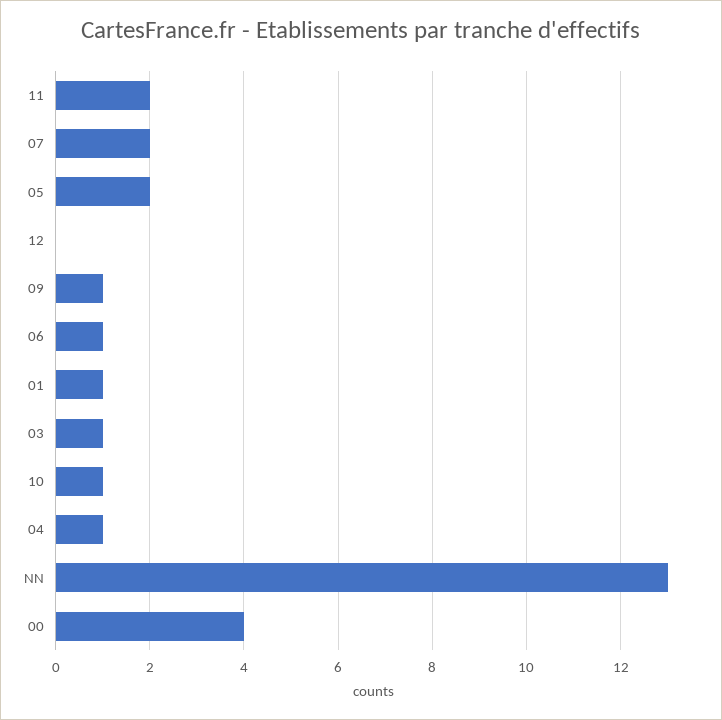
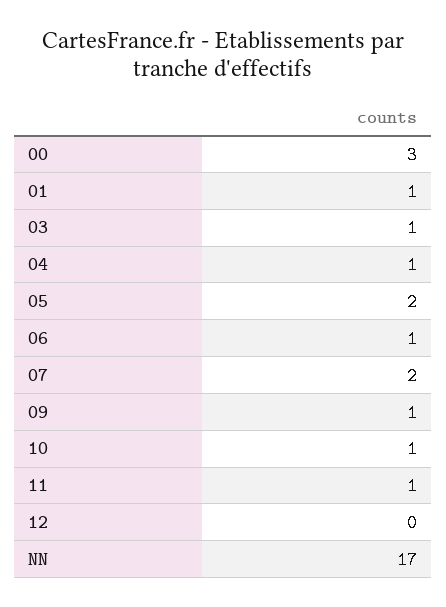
  {
-   "11": 2,
+   "11": 1,
    "07": 2,
    "05": 2,
    "12": 0,
    "09": 1,
    "06": 1,
    "01": 1,
    "03": 1,
    "10": 1,
    "04": 1,
-   "NN": 13,
+   "NN": 17,
-   "00": 4
+   "00": 3
  }

